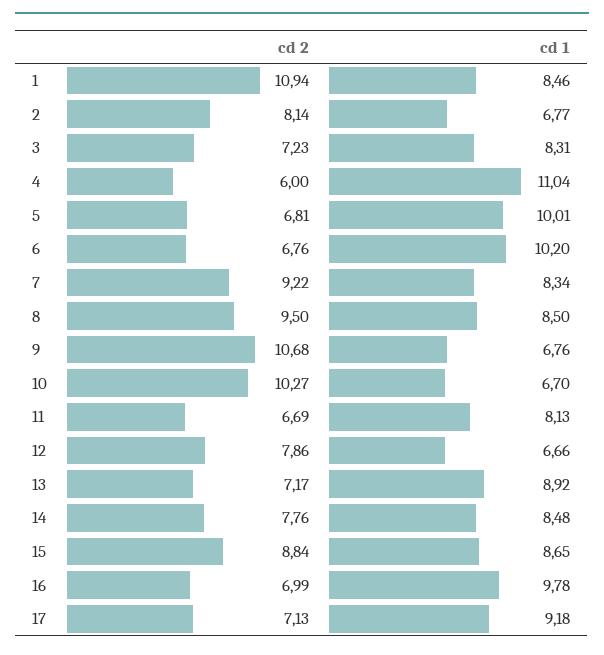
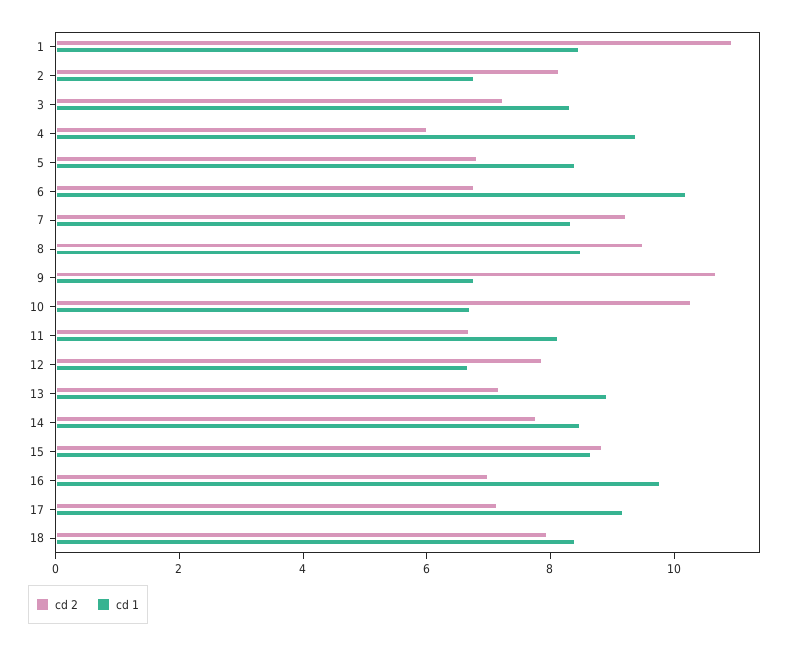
  {
    "cd 2": {
      "1": 10.94,
      "2": 8.14,
      "3": 7.23,
      "4": 6,
      "5": 6.81,
      "6": 6.76,
      "7": 9.22,
      "8": 9.5,
      "9": 10.68,
      "10": 10.27,
      "11": 6.69,
      "12": 7.86,
      "13": 7.17,
      "14": 7.76,
      "15": 8.84,
      "16": 6.99,
-     "17": 7.13
+     "17": 7.13,
+     "18": 8
    },
    "cd 1": {
      "1": 8.46,
      "2": 6.77,
      "3": 8.31,
-     "4": 11.04,
+     "4": 9.5,
-     "5": 10.01,
+     "5": 8.5,
      "6": 10.2,
      "7": 8.34,
      "8": 8.5,
      "9": 6.76,
      "10": 6.7,
      "11": 8.13,
      "12": 6.66,
      "13": 8.92,
      "14": 8.48,
      "15": 8.65,
      "16": 9.78,
-     "17": 9.18
+     "17": 9.18,
+     "18": 8.5
    }
  }

